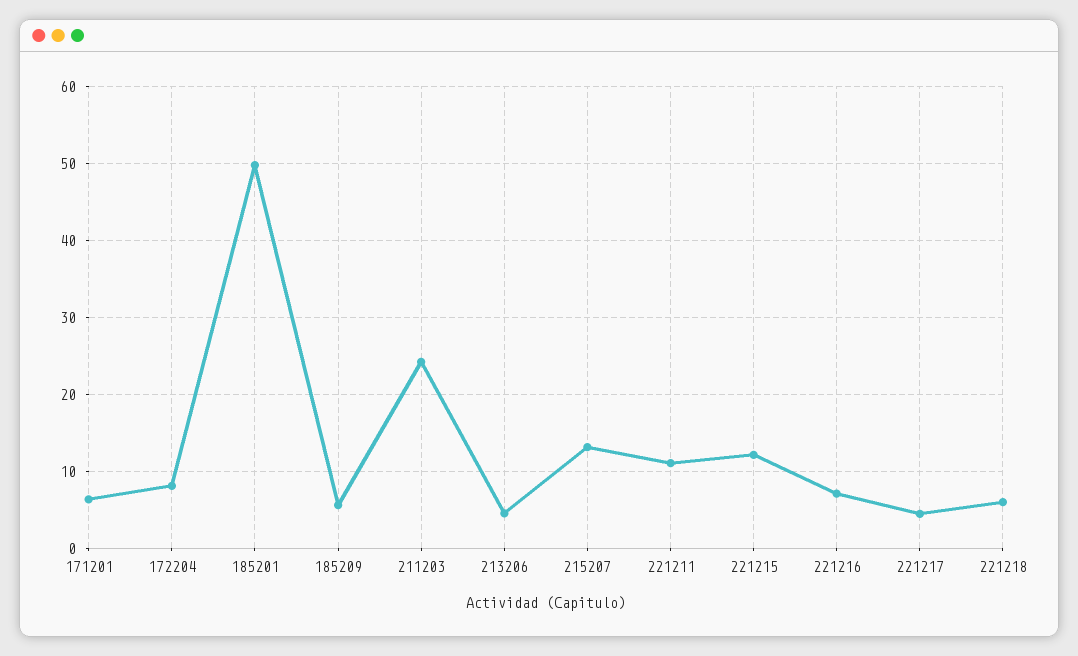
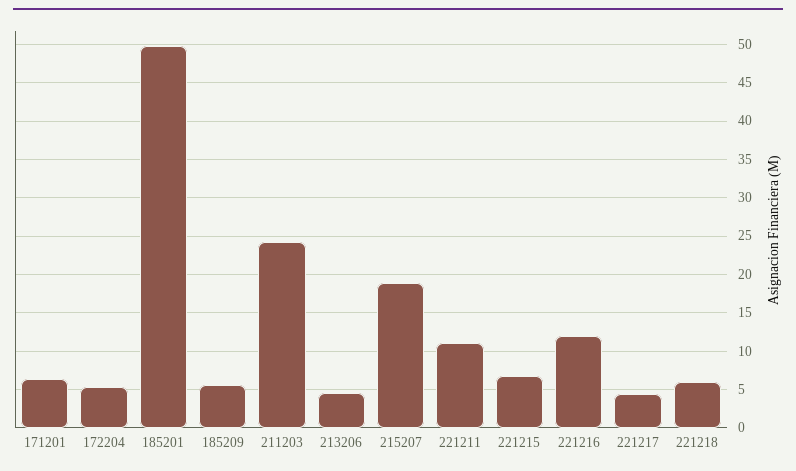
  {
    "171201": 6,
-   "172204": 8,
+   "172204": 5,
    "185201": 50,
    "185209": 6,
    "211203": 24,
    "213206": 5,
-   "215207": 13,
+   "215207": 19,
    "221211": 11,
-   "221215": 12,
+   "221215": 7,
-   "221216": 7,
+   "221216": 12,
    "221217": 4,
    "221218": 6
  }

